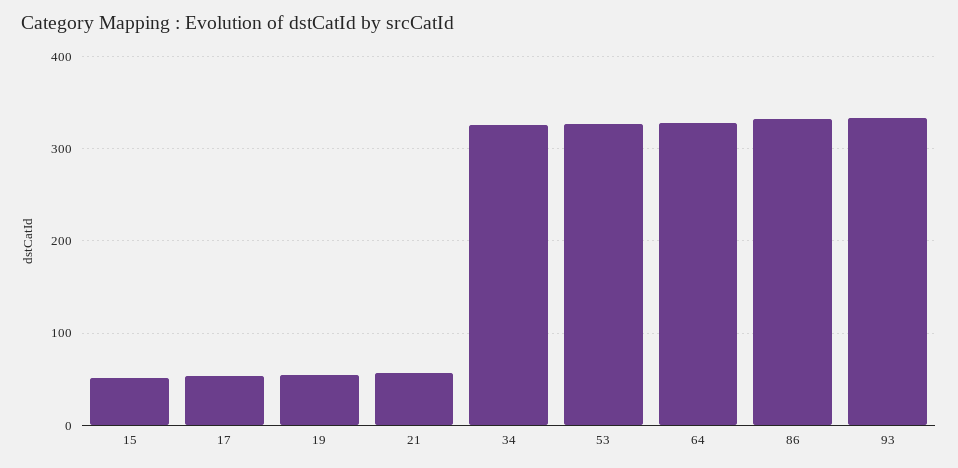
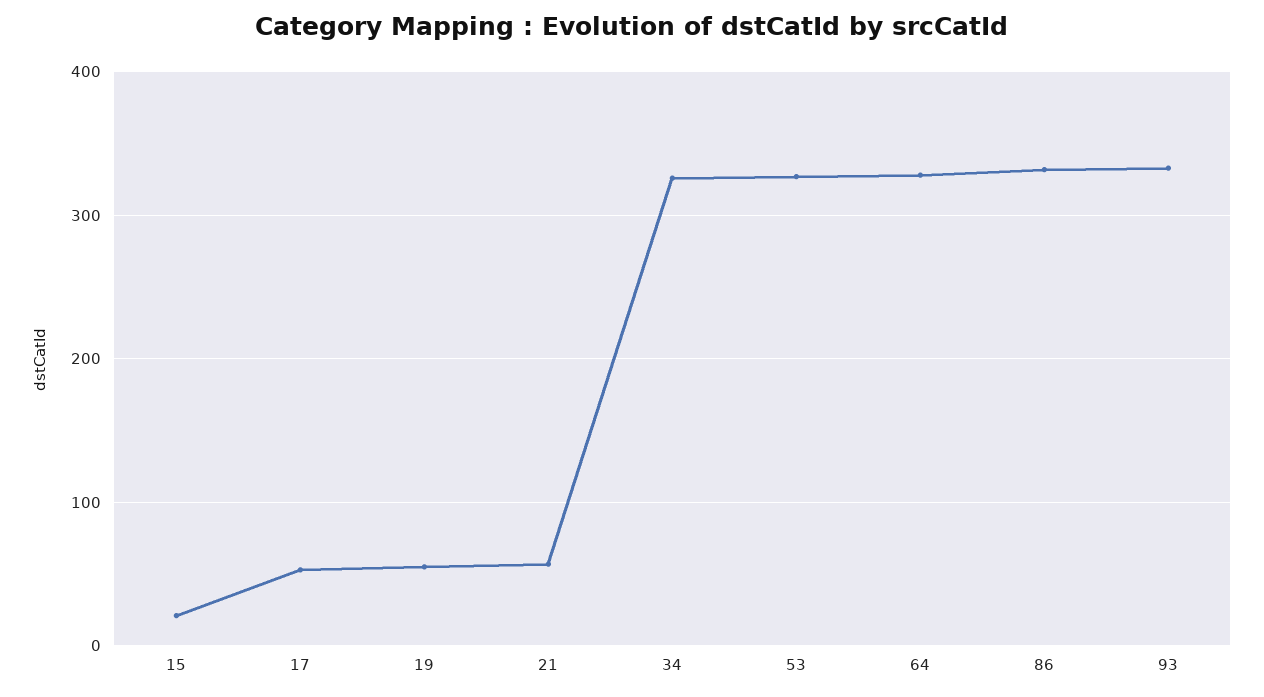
  {
-   "15": 50,
+   "15": 20,
    "17": 50,
    "19": 60,
    "21": 60,
    "34": 330,
    "53": 330,
    "64": 330,
    "86": 330,
    "93": 330
  }

